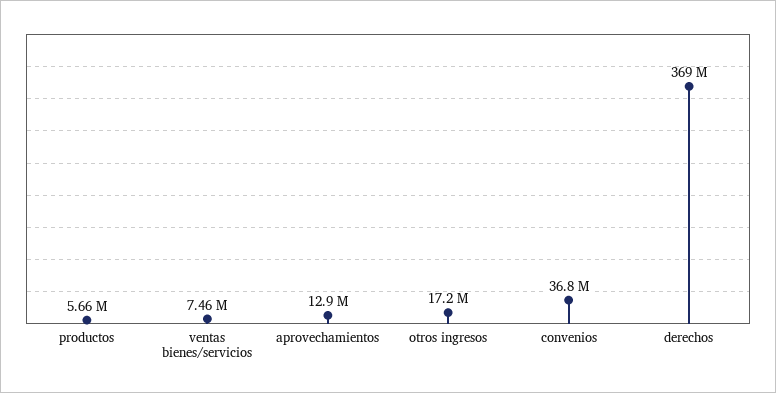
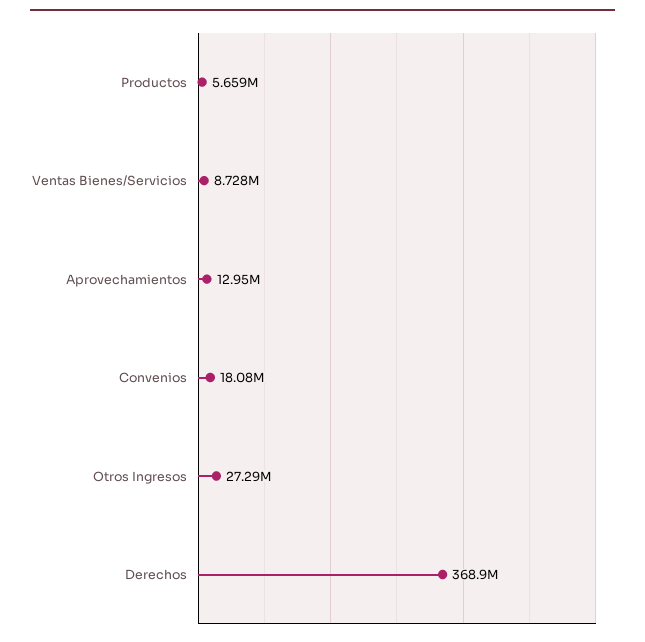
  {
    "productos": 5659000,
-   "ventas bienes/servicios": 7460000,
+   "ventas bienes/servicios": 8728000,
    "aprovechamientos": 12950000,
-   "otros ingresos": 17200000,
+   "otros ingresos": 27290000,
-   "convenios": 36800000,
+   "convenios": 18080000,
    "derechos": 368900000
  }

